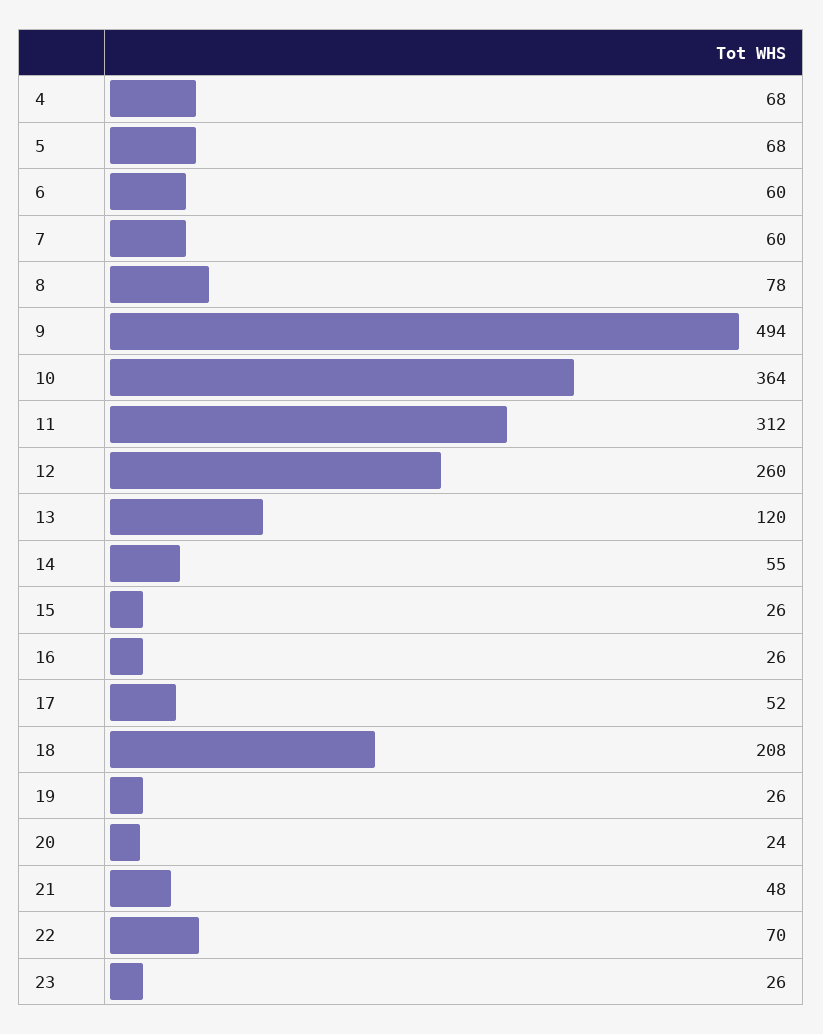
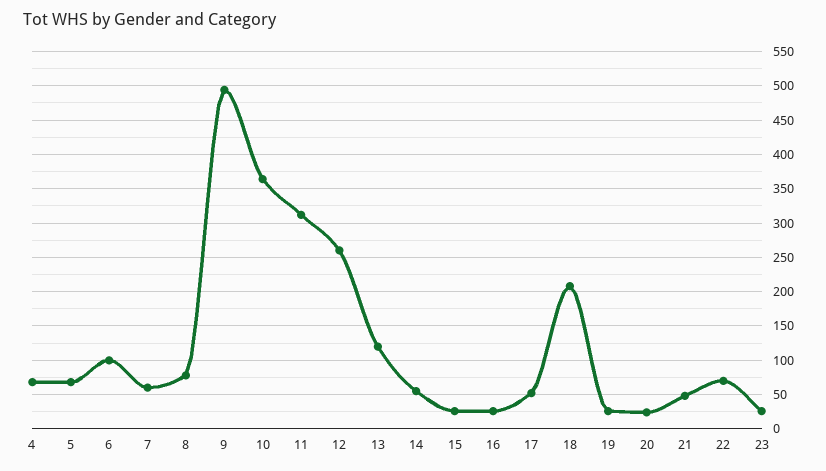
  {
    "4": 68,
    "5": 68,
-   "6": 60,
+   "6": 100,
    "7": 60,
    "8": 78,
    "9": 494,
    "10": 364,
    "11": 312,
    "12": 260,
    "13": 120,
    "14": 55,
    "15": 26,
    "16": 26,
    "17": 52,
    "18": 208,
    "19": 26,
    "20": 24,
    "21": 48,
    "22": 70,
    "23": 26
  }

